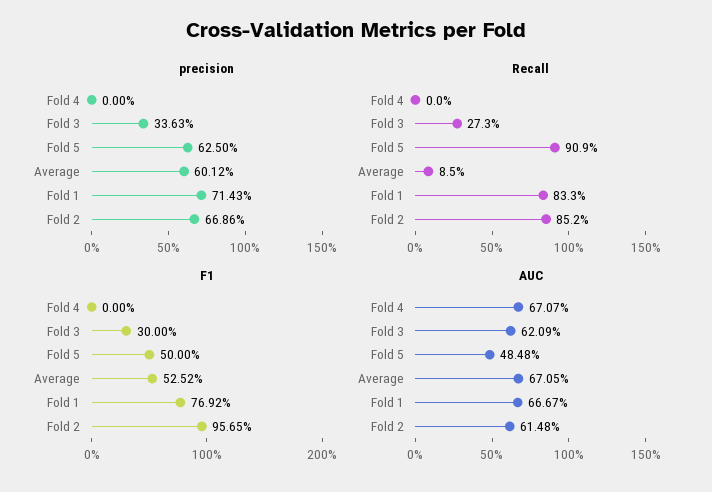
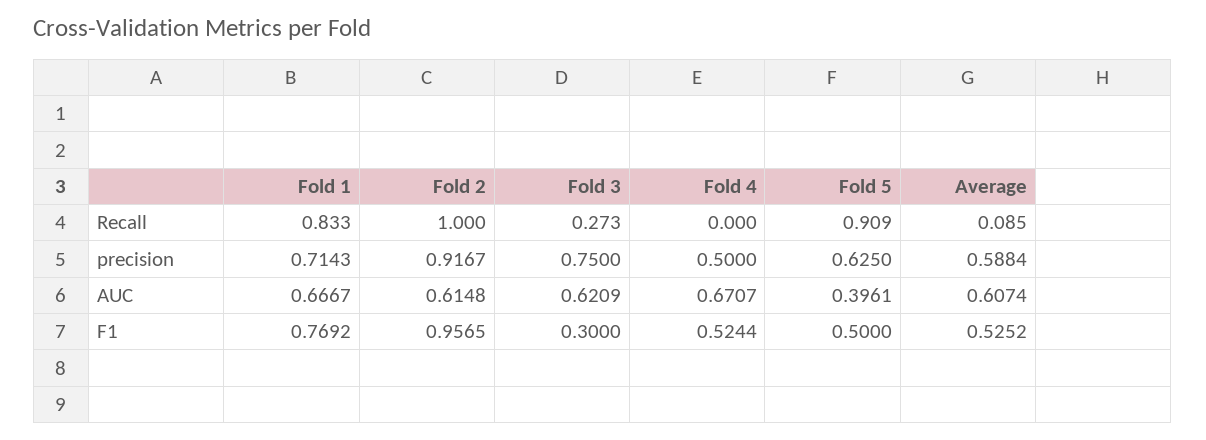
  {
    "precision": {
-     "Fold 4": 0,
+     "Fold 4": 0.5,
-     "Fold 3": 0.3363,
+     "Fold 3": 0.75,
      "Fold 5": 0.625,
-     "Average": 0.6012,
+     "Average": 0.5884,
      "Fold 1": 0.7143,
-     "Fold 2": 0.6686
+     "Fold 2": 0.9167
    },
    "Recall": {
      "Fold 4": 0,
      "Fold 3": 0.273,
      "Fold 5": 0.909,
      "Average": 0.085,
      "Fold 1": 0.833,
-     "Fold 2": 0.852
+     "Fold 2": 1
    },
    "F1": {
-     "Fold 4": 0,
+     "Fold 4": 0.5244,
      "Fold 3": 0.3,
      "Fold 5": 0.5,
      "Average": 0.5252,
      "Fold 1": 0.7692,
      "Fold 2": 0.9565
    },
    "AUC": {
      "Fold 4": 0.6707,
      "Fold 3": 0.6209,
-     "Fold 5": 0.4848,
+     "Fold 5": 0.3961,
-     "Average": 0.6705,
+     "Average": 0.6074,
      "Fold 1": 0.6667,
      "Fold 2": 0.6148
    }
  }

